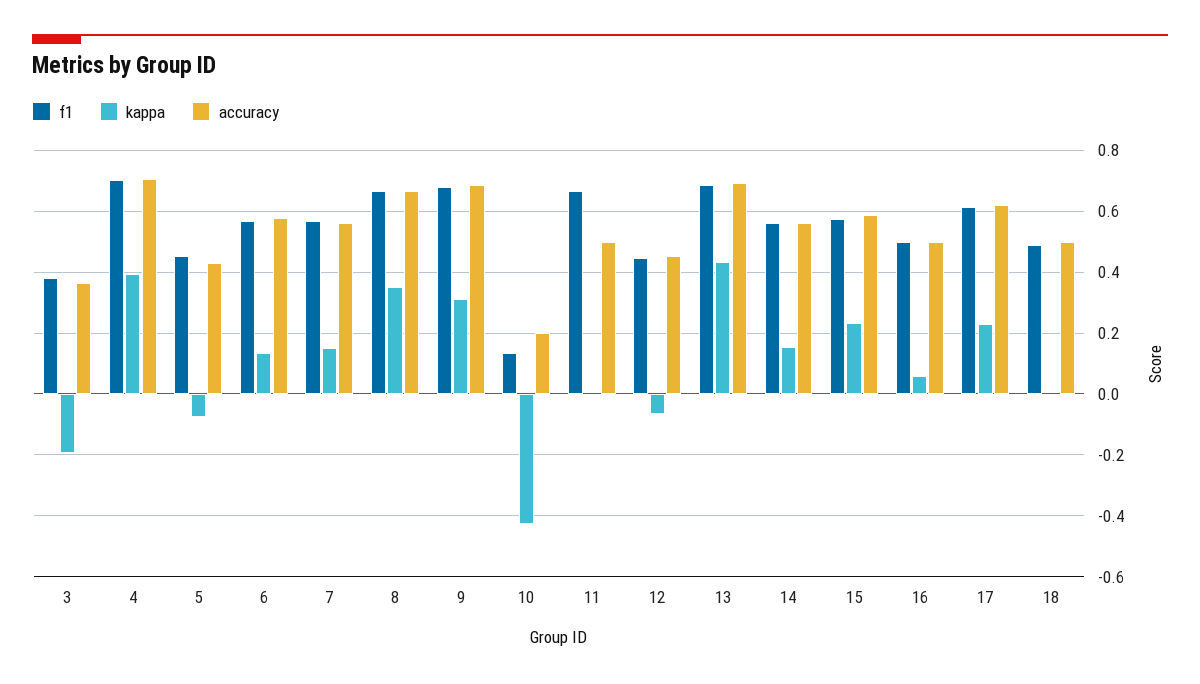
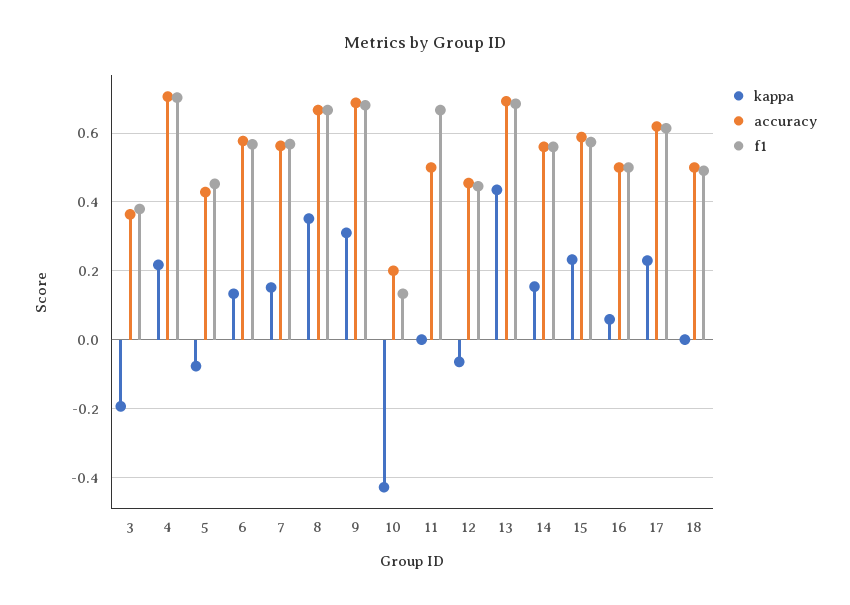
  {
    "f1": {
      "3": 0.38,
      "4": 0.7,
      "5": 0.46,
      "6": 0.56,
      "7": 0.56,
      "8": 0.66,
      "9": 0.68,
      "10": 0.14,
      "11": 0.66,
      "12": 0.44,
      "13": 0.68,
      "14": 0.56,
      "15": 0.58,
      "16": 0.5,
      "17": 0.62,
      "18": 0.5
    },
    "kappa": {
      "3": -0.2,
-     "4": 0.4,
+     "4": 0.22,
      "5": -0.08,
      "6": 0.14,
      "7": 0.16,
      "8": 0.36,
      "9": 0.32,
      "10": -0.42,
      "11": 0,
      "12": -0.06,
      "13": 0.44,
      "14": 0.16,
      "15": 0.24,
      "16": 0.06,
      "17": 0.22,
      "18": 0
    },
    "accuracy": {
      "3": 0.36,
      "4": 0.7,
      "5": 0.42,
      "6": 0.58,
      "7": 0.56,
      "8": 0.66,
      "9": 0.68,
      "10": 0.2,
      "11": 0.5,
      "12": 0.46,
      "13": 0.7,
      "14": 0.56,
      "15": 0.58,
      "16": 0.5,
      "17": 0.62,
      "18": 0.5
    }
  }

